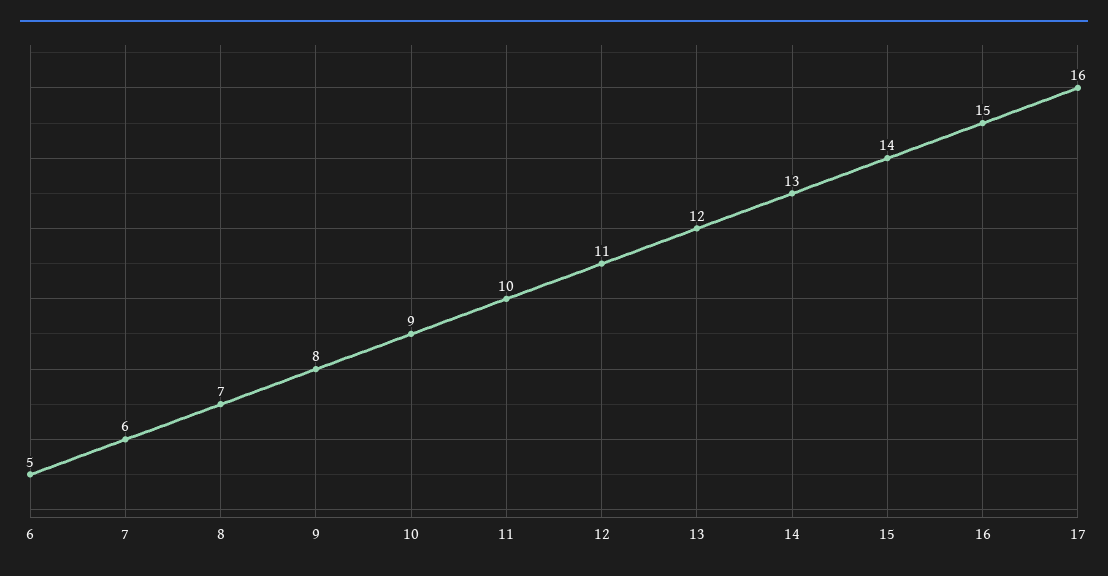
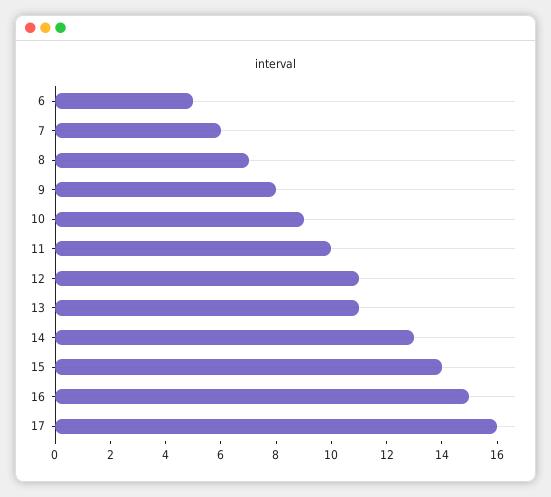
  {
    "6": 5,
    "7": 6,
    "8": 7,
    "9": 8,
    "10": 9,
    "11": 10,
    "12": 11,
-   "13": 12,
+   "13": 11,
    "14": 13,
    "15": 14,
    "16": 15,
    "17": 16
  }

